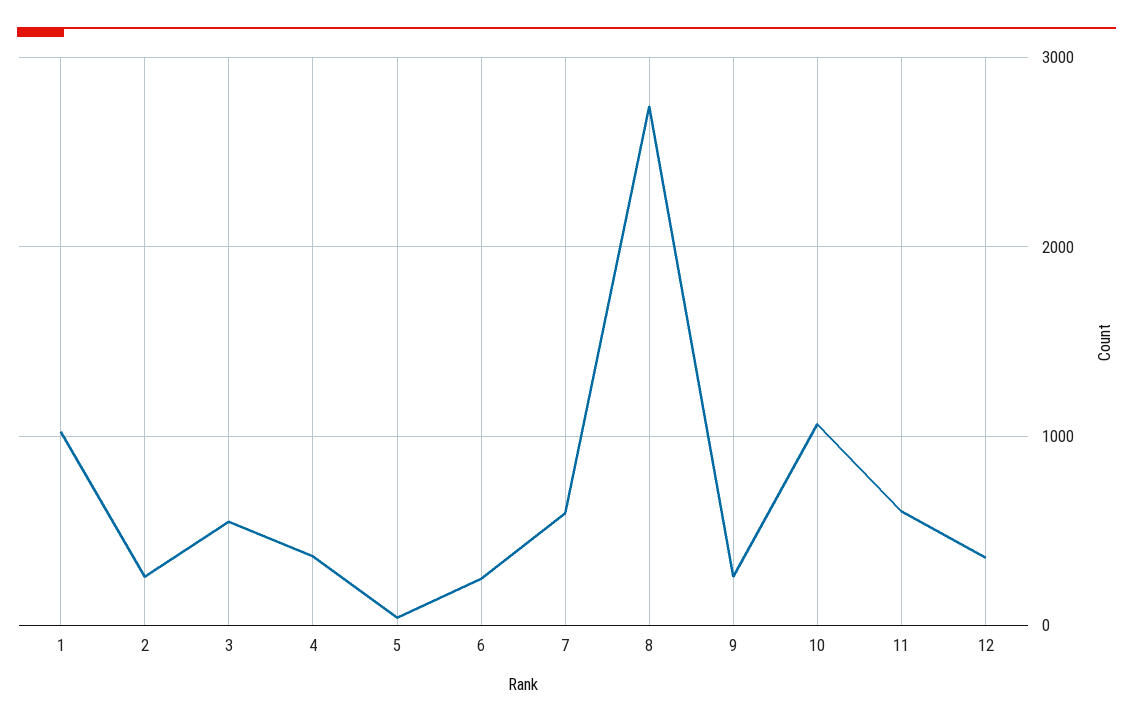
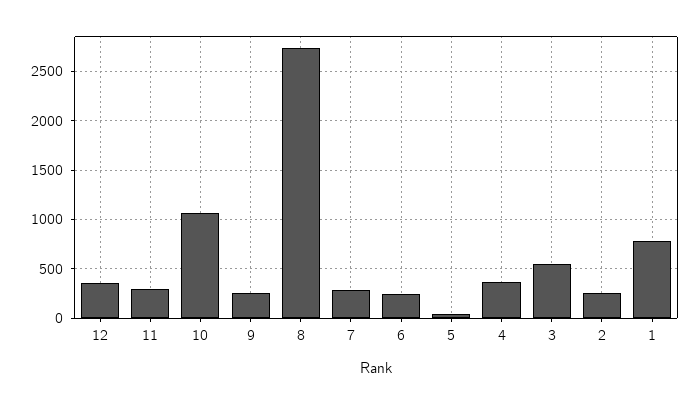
  {
-   "1": 1000,
+   "1": 800,
    "2": 300,
    "3": 500,
    "4": 400,
    "5": 0,
    "6": 200,
-   "7": 600,
+   "7": 300,
    "8": 2700,
    "9": 300,
    "10": 1100,
-   "11": 600,
+   "11": 300,
    "12": 400
  }

